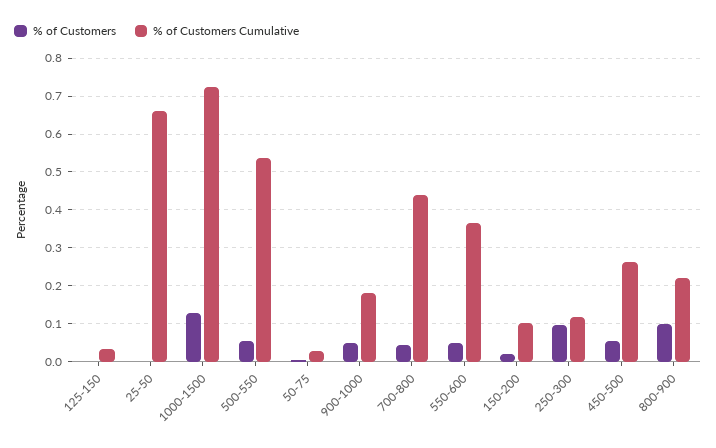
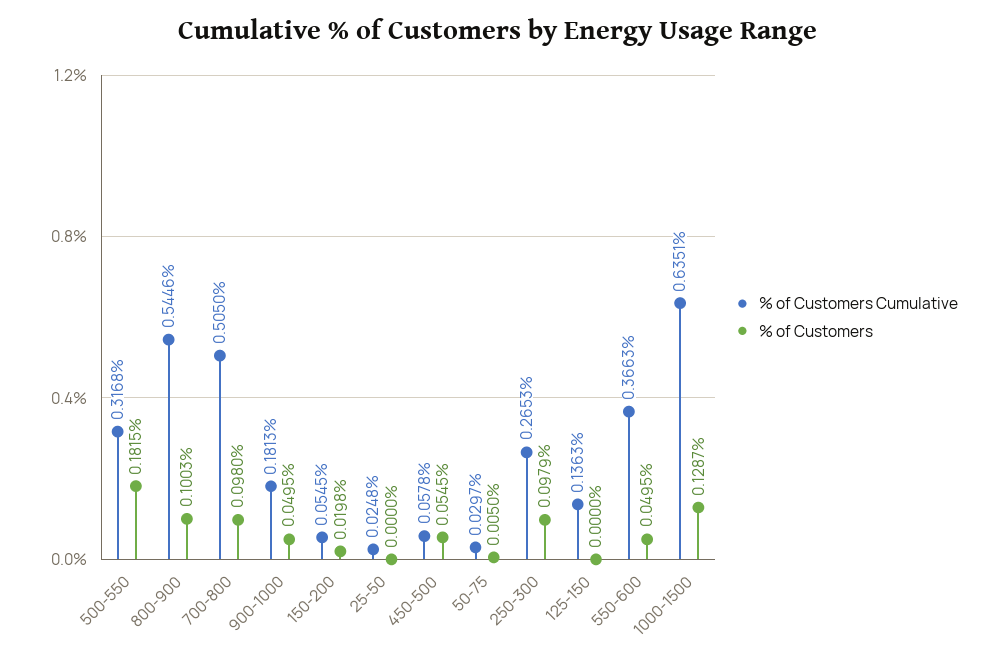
  {
    "% of Customers": {
      "125-150": 0,
      "25-50": 0,
      "1000-1500": 0.1287,
-     "500-550": 0.06,
+     "500-550": 0.1815,
      "50-75": 0.005,
      "900-1000": 0.0495,
-     "700-800": 0.04,
+     "700-800": 0.098,
      "550-600": 0.0495,
      "150-200": 0.0198,
      "250-300": 0.0979,
      "450-500": 0.0545,
      "800-900": 0.1003
    },
    "% of Customers Cumulative": {
-     "125-150": 0.04,
+     "125-150": 0.1363,
-     "25-50": 0.66,
+     "25-50": 0.0248,
-     "1000-1500": 0.72,
+     "1000-1500": 0.6351,
-     "500-550": 0.54,
+     "500-550": 0.3168,
      "50-75": 0.0297,
      "900-1000": 0.1813,
-     "700-800": 0.44,
+     "700-800": 0.505,
      "550-600": 0.3663,
-     "150-200": 0.1,
+     "150-200": 0.0545,
-     "250-300": 0.12,
+     "250-300": 0.2653,
-     "450-500": 0.26,
+     "450-500": 0.0578,
-     "800-900": 0.22
+     "800-900": 0.5446
    }
  }

